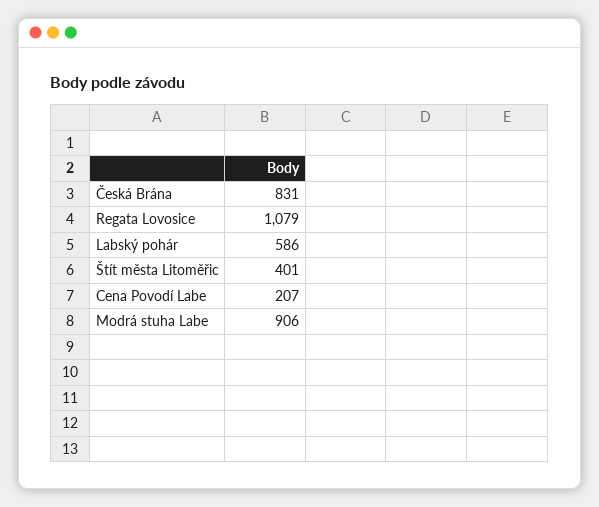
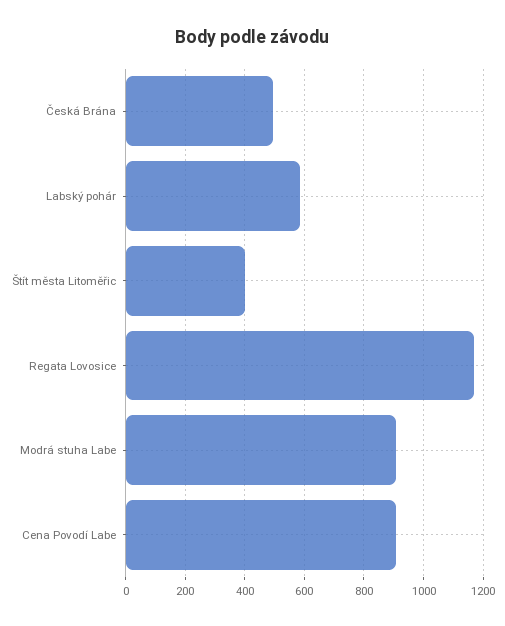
  {
-   "Česká Brána": 831,
+   "Česká Brána": 500,
-   "Regata Lovosice": 1079,
+   "Regata Lovosice": 1175,
    "Labský pohár": 586,
    "Štít města Litoměřic": 401,
-   "Cena Povodí Labe": 207,
+   "Cena Povodí Labe": 900,
    "Modrá stuha Labe": 906
  }

